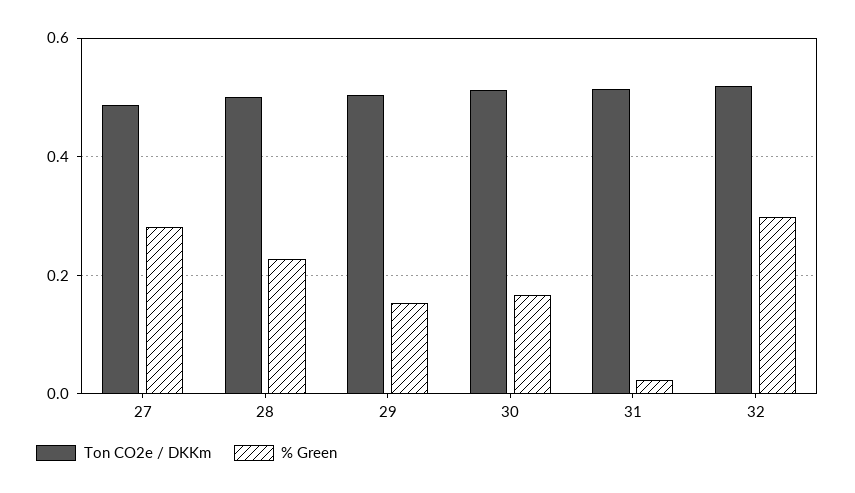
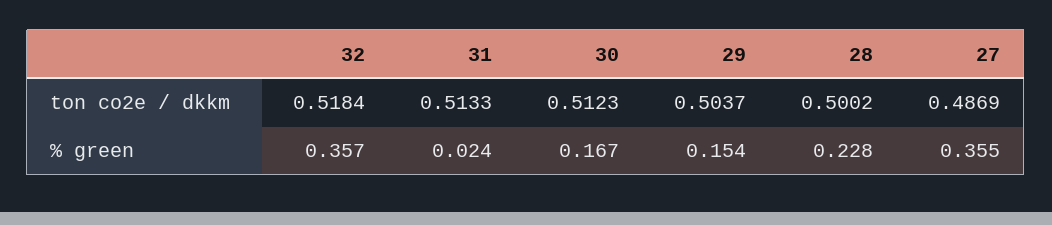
  {
    "Ton CO2e / DKKm": {
      "27": 0.4869,
      "28": 0.5002,
      "29": 0.5037,
      "30": 0.5123,
      "31": 0.5133,
      "32": 0.5184
    },
    "% Green": {
-     "27": 0.28,
+     "27": 0.355,
      "28": 0.228,
      "29": 0.154,
      "30": 0.167,
      "31": 0.024,
-     "32": 0.3
+     "32": 0.357
    }
  }

